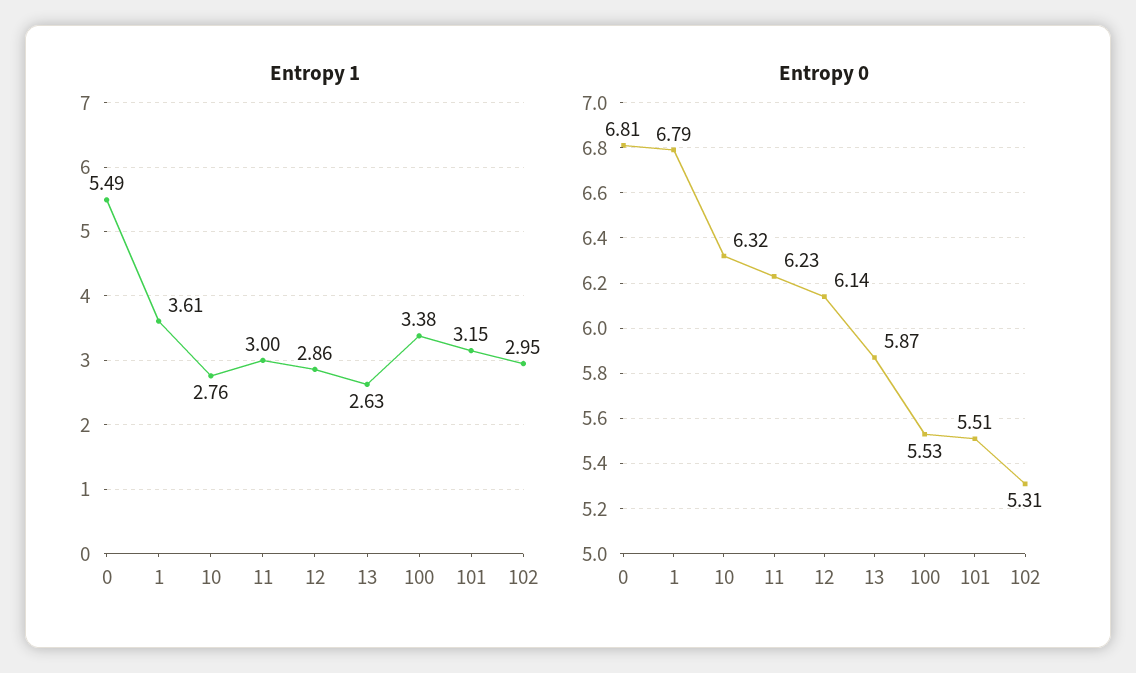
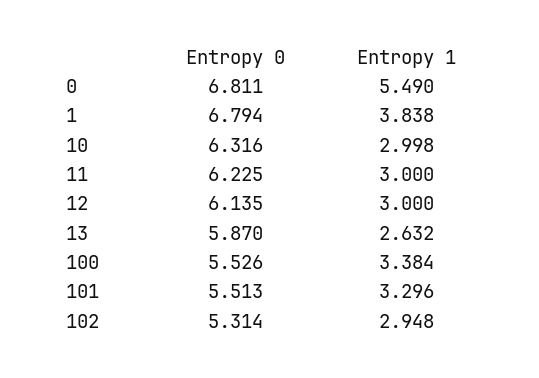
  {
    "Entropy 1": {
      "0": 5.49,
-     "1": 3.61,
+     "1": 3.838,
-     "10": 2.76,
+     "10": 2.998,
      "11": 3,
-     "12": 2.86,
+     "12": 3,
      "13": 2.632,
      "100": 3.384,
-     "101": 3.15,
+     "101": 3.296,
      "102": 2.948
    },
    "Entropy 0": {
      "0": 6.811,
      "1": 6.794,
      "10": 6.316,
      "11": 6.225,
      "12": 6.135,
      "13": 5.87,
      "100": 5.526,
      "101": 5.513,
      "102": 5.314
    }
  }

